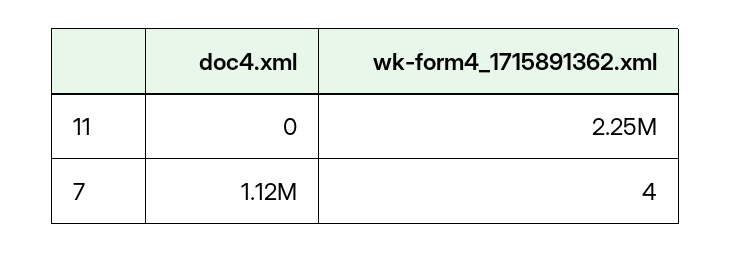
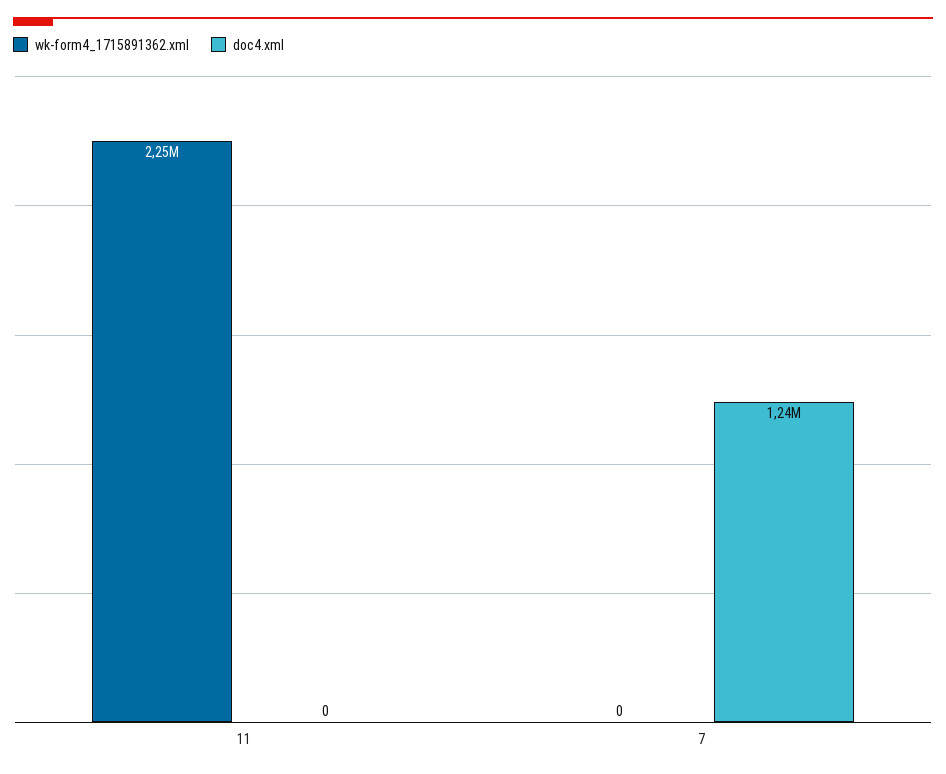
  {
    "doc4.xml": {
      "11": 0,
-     "7": 1120000
+     "7": 1240000
    },
    "wk-form4_1715891362.xml": {
      "11": 2250000,
-     "7": 4
+     "7": 0
    }
  }

